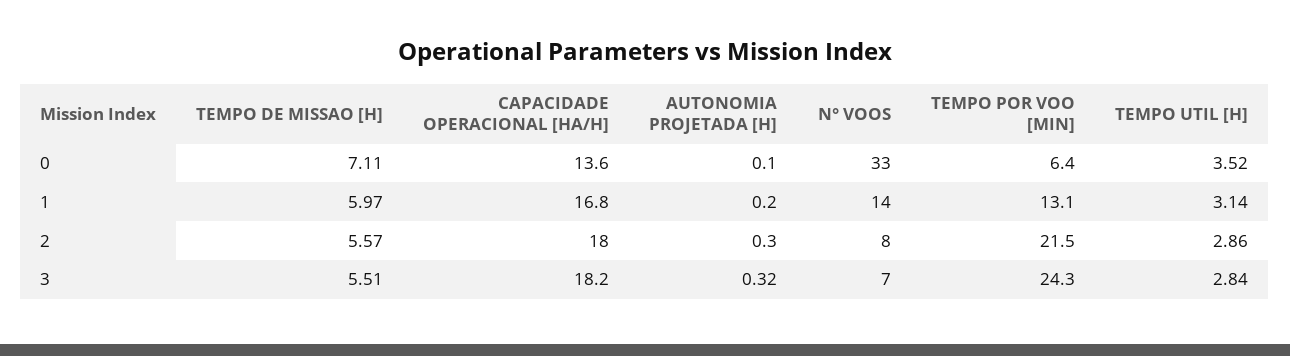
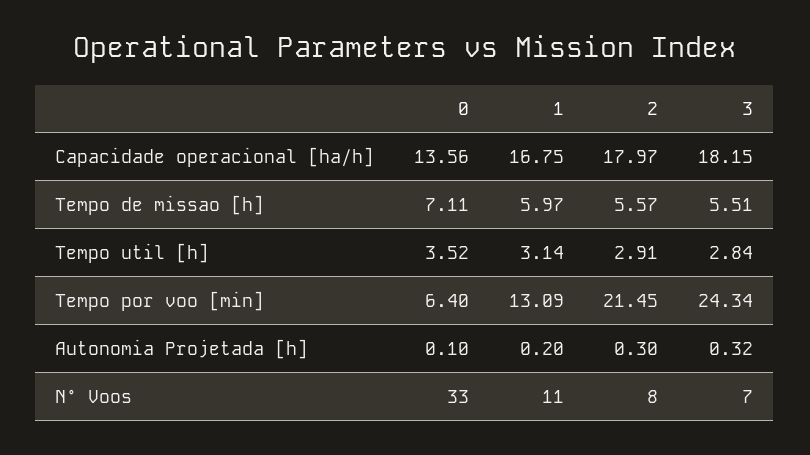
  {
    "TEMPO DE MISSAO [H]": {
      "0": 7.11,
      "1": 5.97,
      "2": 5.57,
      "3": 5.51
    },
    "CAPACIDADE OPERACIONAL [HA/H]": {
      "0": 13.56,
      "1": 16.75,
      "2": 17.97,
      "3": 18.15
    },
    "AUTONOMIA PROJETADA [H]": {
      "0": 0.1,
      "1": 0.2,
      "2": 0.3,
      "3": 0.32
    },
    "N° VOOS": {
      "0": 33,
-     "1": 14,
+     "1": 11,
      "2": 8,
      "3": 7
    },
    "TEMPO POR VOO [MIN]": {
      "0": 6.4,
      "1": 13.09,
      "2": 21.45,
      "3": 24.34
    },
    "TEMPO UTIL [H]": {
      "0": 3.52,
      "1": 3.14,
-     "2": 2.86,
+     "2": 2.91,
      "3": 2.84
    }
  }

